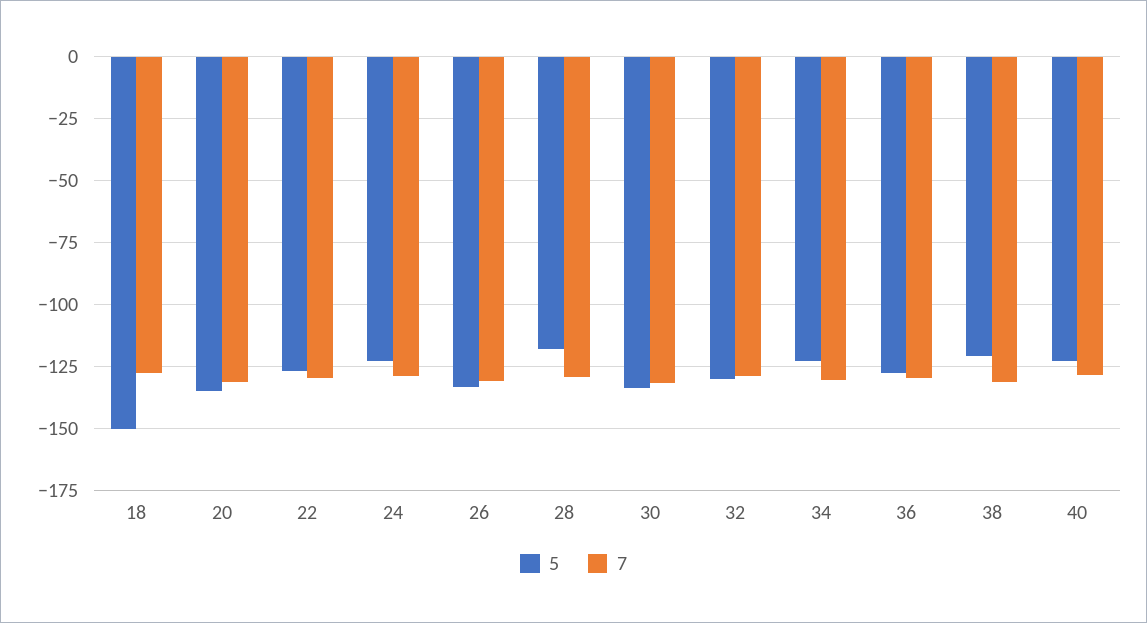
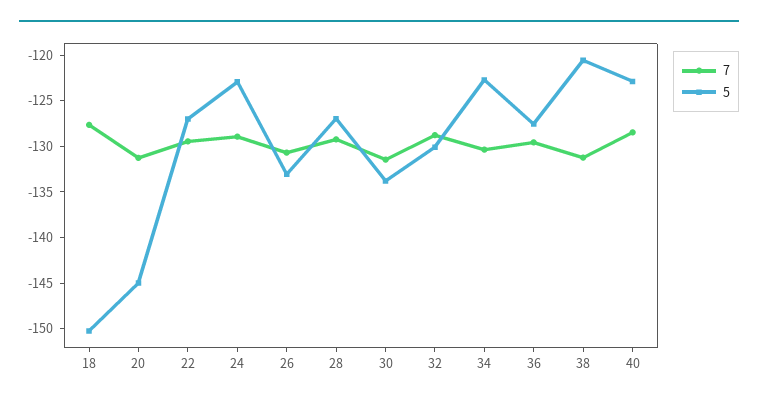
  {
    "5": {
      "18": -150,
-     "20": -135,
+     "20": -145,
      "22": -127,
      "24": -123,
      "26": -133,
-     "28": -117.5,
+     "28": -127,
      "30": -134,
      "32": -130,
      "34": -123,
      "36": -128,
      "38": -121,
      "40": -123
    },
    "7": {
      "18": -128,
      "20": -131,
      "22": -129,
      "24": -129,
      "26": -131,
      "28": -129,
      "30": -131,
      "32": -129,
      "34": -130,
      "36": -130,
      "38": -131,
      "40": -128
    }
  }

